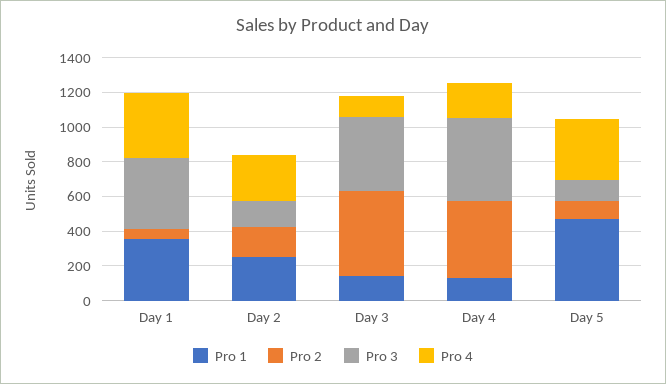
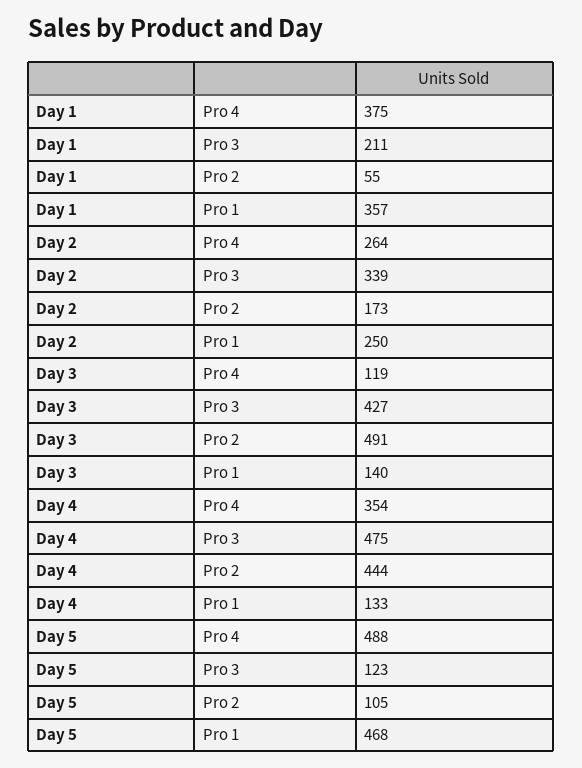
  {
    "Pro 1": {
      "Day 1": 357,
      "Day 2": 250,
      "Day 3": 140,
      "Day 4": 133,
      "Day 5": 468
    },
    "Pro 2": {
      "Day 1": 55,
      "Day 2": 173,
      "Day 3": 491,
      "Day 4": 444,
      "Day 5": 105
    },
    "Pro 3": {
-     "Day 1": 400,
+     "Day 1": 211,
-     "Day 2": 150,
+     "Day 2": 339,
      "Day 3": 427,
      "Day 4": 475,
      "Day 5": 123
    },
    "Pro 4": {
      "Day 1": 375,
      "Day 2": 264,
      "Day 3": 119,
-     "Day 4": 200,
+     "Day 4": 354,
-     "Day 5": 350
+     "Day 5": 488
    }
  }

